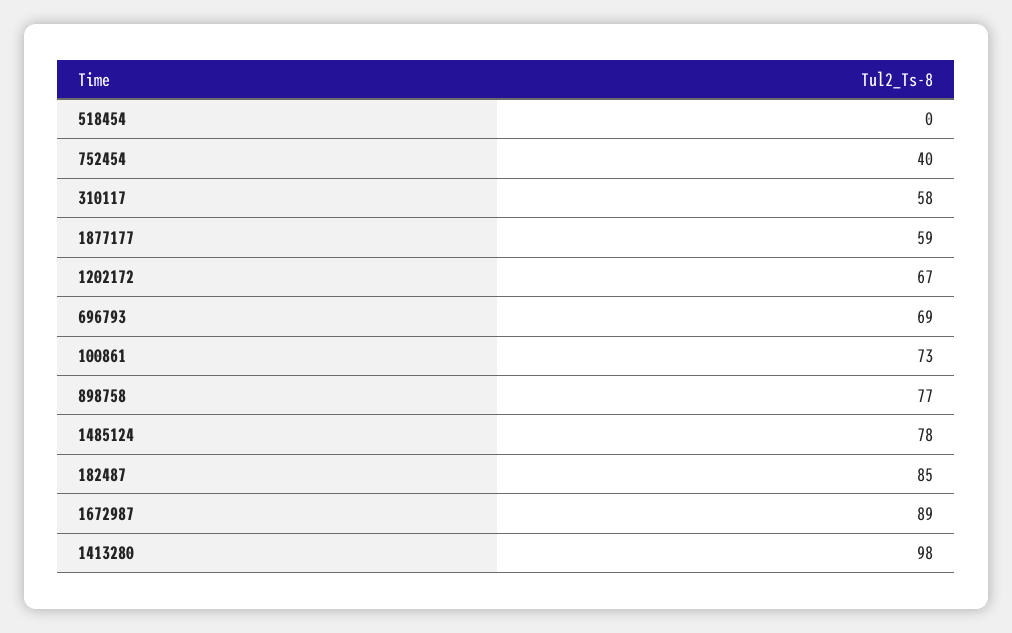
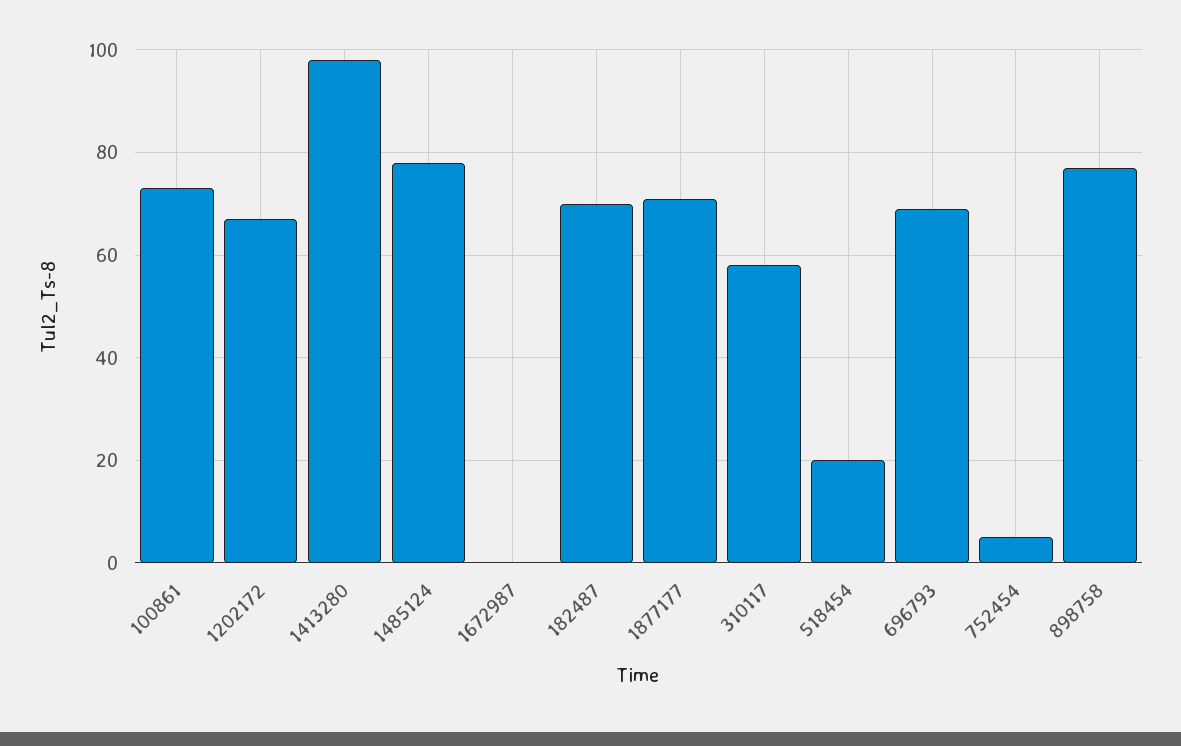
  {
-   "518454": 0,
+   "518454": 20,
-   "752454": 40,
+   "752454": 5,
    "310117": 58,
-   "1877177": 59,
+   "1877177": 70,
    "1202172": 67,
    "696793": 69,
    "100861": 73,
    "898758": 77,
    "1485124": 78,
-   "182487": 85,
+   "182487": 70,
-   "1672987": 89,
+   "1672987": 0,
    "1413280": 98
  }

